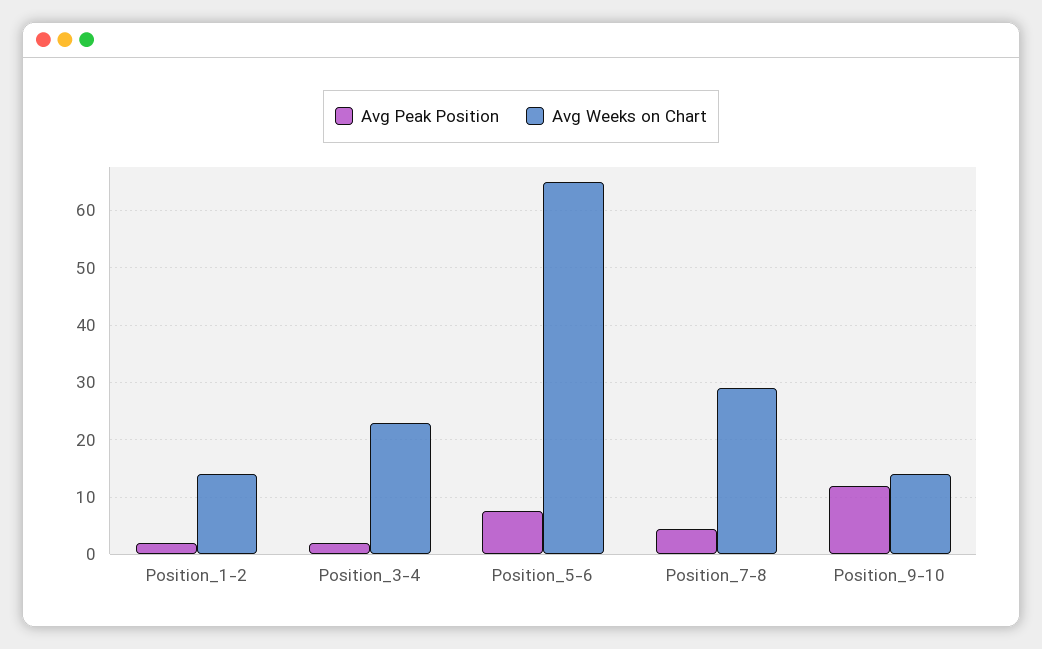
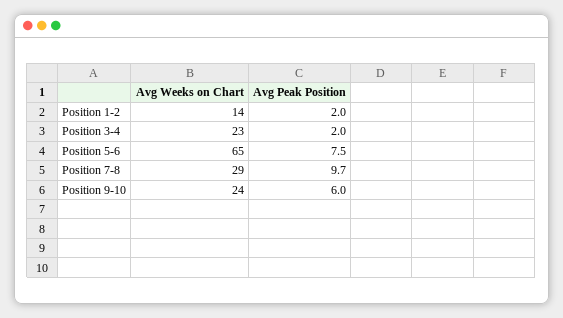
  {
    "Avg Peak Position": {
      "Position_1-2": 2,
      "Position_3-4": 2,
      "Position_5-6": 7.5,
-     "Position_7-8": 4,
+     "Position_7-8": 9.7,
-     "Position_9-10": 12
+     "Position_9-10": 6
    },
    "Avg Weeks on Chart": {
      "Position_1-2": 14,
      "Position_3-4": 23,
      "Position_5-6": 65,
      "Position_7-8": 29,
-     "Position_9-10": 14
+     "Position_9-10": 24
    }
  }

